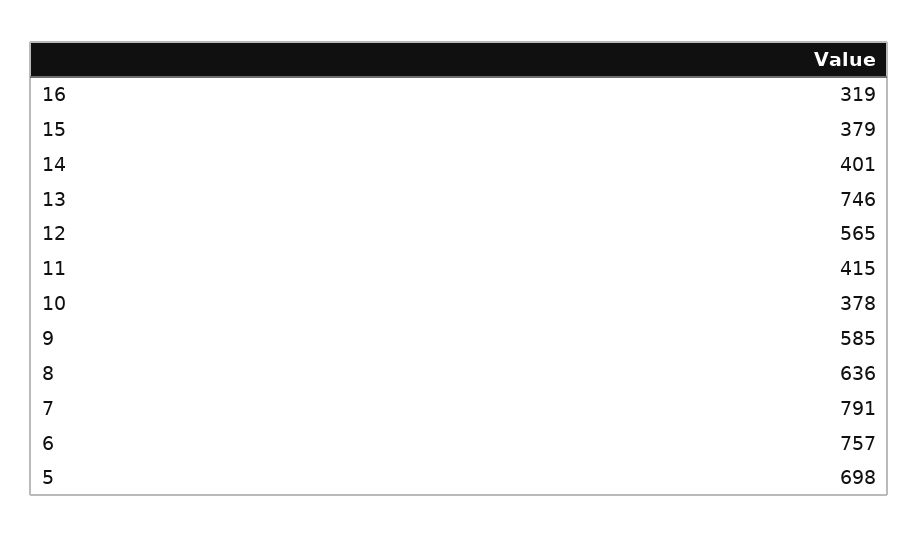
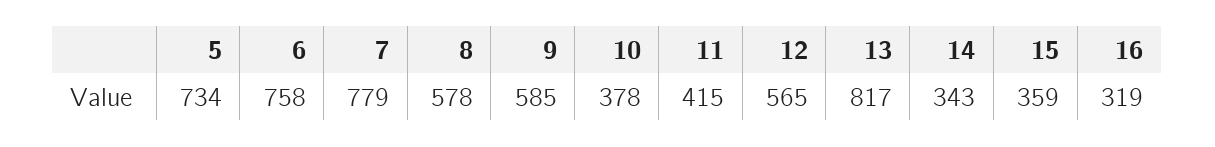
  {
    "16": 319,
-   "15": 379,
+   "15": 359,
-   "14": 401,
+   "14": 343,
-   "13": 746,
+   "13": 817,
    "12": 565,
    "11": 415,
    "10": 378,
    "9": 585,
-   "8": 636,
+   "8": 578,
-   "7": 791,
+   "7": 779,
-   "6": 757,
+   "6": 758,
-   "5": 698
+   "5": 734
  }

